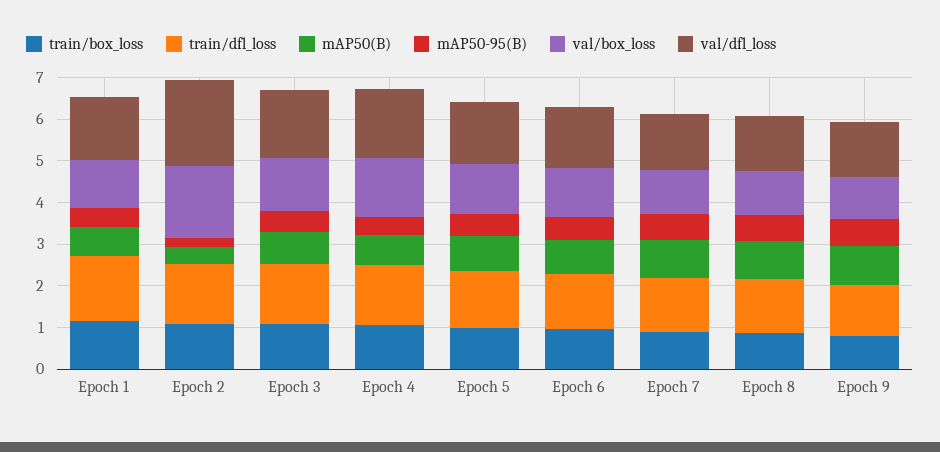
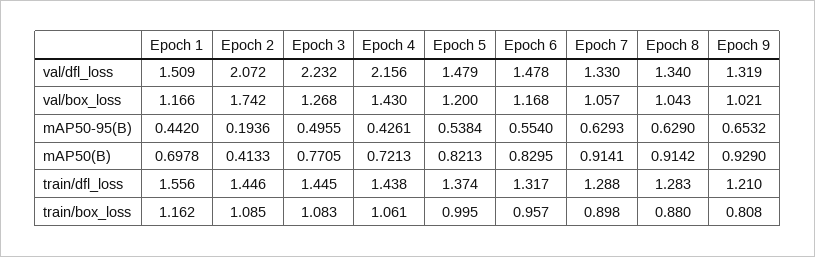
  {
    "train/box_loss": {
      "Epoch 1": 1.162,
      "Epoch 2": 1.085,
      "Epoch 3": 1.083,
      "Epoch 4": 1.061,
      "Epoch 5": 0.995,
      "Epoch 6": 0.957,
      "Epoch 7": 0.898,
      "Epoch 8": 0.88,
      "Epoch 9": 0.808
    },
    "train/dfl_loss": {
      "Epoch 1": 1.556,
      "Epoch 2": 1.446,
      "Epoch 3": 1.445,
      "Epoch 4": 1.438,
      "Epoch 5": 1.374,
      "Epoch 6": 1.317,
      "Epoch 7": 1.288,
      "Epoch 8": 1.283,
      "Epoch 9": 1.21
    },
    "mAP50(B)": {
      "Epoch 1": 0.6978,
      "Epoch 2": 0.4133,
      "Epoch 3": 0.7705,
      "Epoch 4": 0.7213,
      "Epoch 5": 0.8213,
      "Epoch 6": 0.8295,
      "Epoch 7": 0.9141,
      "Epoch 8": 0.9142,
      "Epoch 9": 0.929
    },
    "mAP50-95(B)": {
      "Epoch 1": 0.442,
      "Epoch 2": 0.1936,
      "Epoch 3": 0.4955,
      "Epoch 4": 0.4261,
      "Epoch 5": 0.5384,
      "Epoch 6": 0.554,
      "Epoch 7": 0.6293,
      "Epoch 8": 0.629,
      "Epoch 9": 0.6532
    },
    "val/box_loss": {
      "Epoch 1": 1.166,
      "Epoch 2": 1.742,
      "Epoch 3": 1.268,
      "Epoch 4": 1.43,
      "Epoch 5": 1.2,
      "Epoch 6": 1.168,
      "Epoch 7": 1.057,
      "Epoch 8": 1.043,
      "Epoch 9": 1.021
    },
    "val/dfl_loss": {
      "Epoch 1": 1.509,
      "Epoch 2": 2.072,
-     "Epoch 3": 1.6,
+     "Epoch 3": 2.232,
-     "Epoch 4": 1.6,
+     "Epoch 4": 2.156,
      "Epoch 5": 1.479,
      "Epoch 6": 1.478,
      "Epoch 7": 1.33,
      "Epoch 8": 1.34,
      "Epoch 9": 1.319
    }
  }

